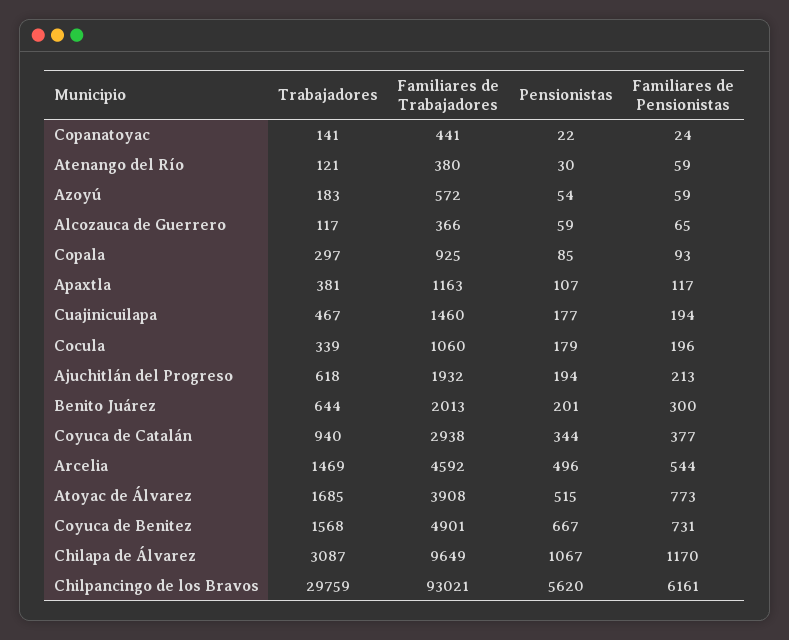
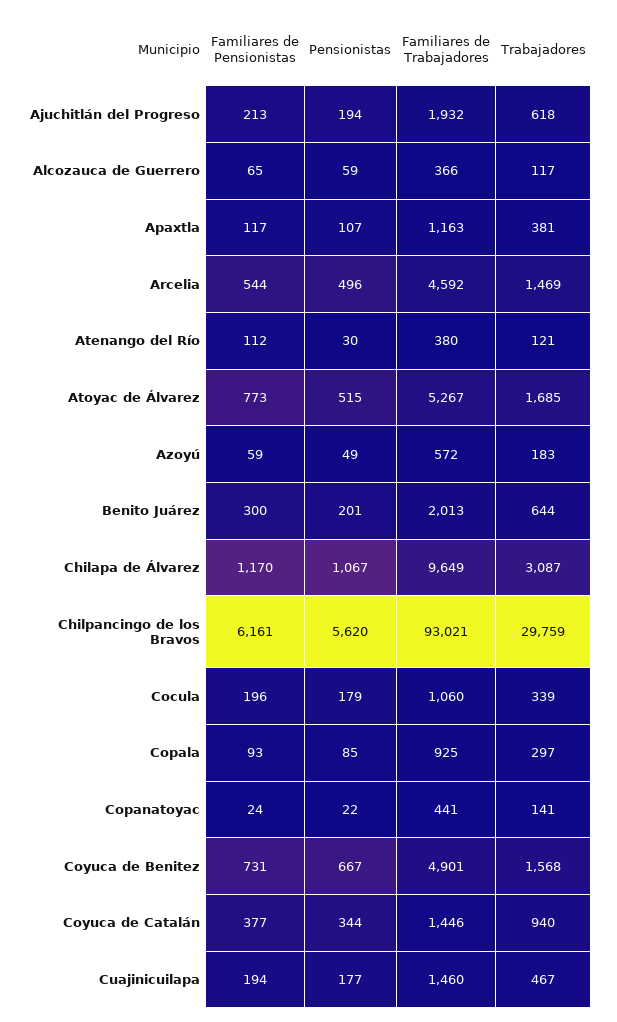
  {
    "Trabajadores": {
      "Copanatoyac": 141,
      "Atenango del Río": 121,
      "Azoyú": 183,
      "Alcozauca de Guerrero": 117,
      "Copala": 297,
      "Apaxtla": 381,
      "Cuajinicuilapa": 467,
      "Cocula": 339,
      "Ajuchitlán del Progreso": 618,
      "Benito Juárez": 644,
      "Coyuca de Catalán": 940,
      "Arcelia": 1469,
      "Atoyac de Álvarez": 1685,
      "Coyuca de Benitez": 1568,
      "Chilapa de Álvarez": 3087,
      "Chilpancingo de los Bravos": 29759
    },
    "Familiares de Trabajadores": {
      "Copanatoyac": 441,
      "Atenango del Río": 380,
      "Azoyú": 572,
      "Alcozauca de Guerrero": 366,
      "Copala": 925,
      "Apaxtla": 1163,
      "Cuajinicuilapa": 1460,
      "Cocula": 1060,
      "Ajuchitlán del Progreso": 1932,
      "Benito Juárez": 2013,
-     "Coyuca de Catalán": 2938,
+     "Coyuca de Catalán": 1446,
      "Arcelia": 4592,
-     "Atoyac de Álvarez": 3908,
+     "Atoyac de Álvarez": 5267,
      "Coyuca de Benitez": 4901,
      "Chilapa de Álvarez": 9649,
      "Chilpancingo de los Bravos": 93021
    },
    "Pensionistas": {
      "Copanatoyac": 22,
      "Atenango del Río": 30,
-     "Azoyú": 54,
+     "Azoyú": 49,
      "Alcozauca de Guerrero": 59,
      "Copala": 85,
      "Apaxtla": 107,
      "Cuajinicuilapa": 177,
      "Cocula": 179,
      "Ajuchitlán del Progreso": 194,
      "Benito Juárez": 201,
      "Coyuca de Catalán": 344,
      "Arcelia": 496,
      "Atoyac de Álvarez": 515,
      "Coyuca de Benitez": 667,
      "Chilapa de Álvarez": 1067,
      "Chilpancingo de los Bravos": 5620
    },
    "Familiares de Pensionistas": {
      "Copanatoyac": 24,
-     "Atenango del Río": 59,
+     "Atenango del Río": 112,
      "Azoyú": 59,
      "Alcozauca de Guerrero": 65,
      "Copala": 93,
      "Apaxtla": 117,
      "Cuajinicuilapa": 194,
      "Cocula": 196,
      "Ajuchitlán del Progreso": 213,
      "Benito Juárez": 300,
      "Coyuca de Catalán": 377,
      "Arcelia": 544,
      "Atoyac de Álvarez": 773,
      "Coyuca de Benitez": 731,
      "Chilapa de Álvarez": 1170,
      "Chilpancingo de los Bravos": 6161
    }
  }

